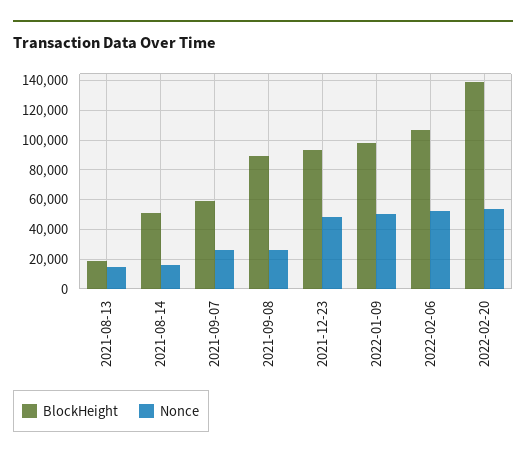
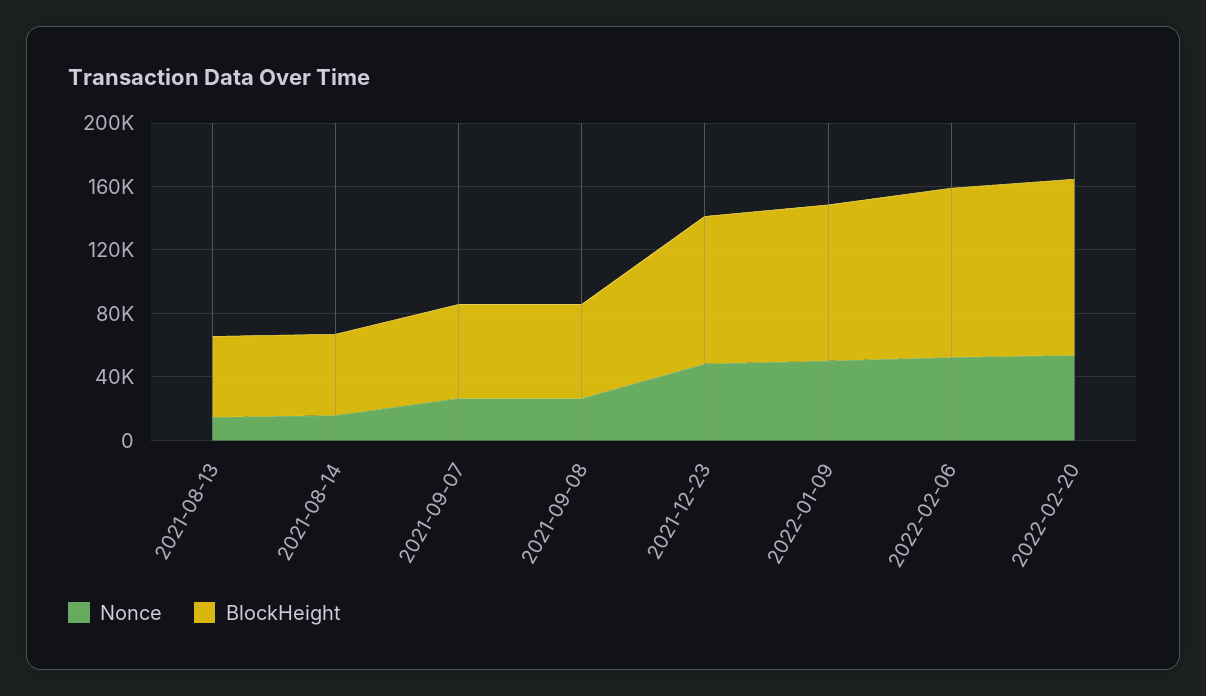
  {
    "BlockHeight": {
-     "2021-08-13": 20000,
+     "2021-08-13": 50000,
      "2021-08-14": 50000,
      "2021-09-07": 60000,
-     "2021-09-08": 90000,
+     "2021-09-08": 60000,
      "2021-12-23": 95000,
      "2022-01-09": 100000,
      "2022-02-06": 105000,
-     "2022-02-20": 140000
+     "2022-02-20": 110000
    },
    "Nonce": {
      "2021-08-13": 15000,
      "2021-08-14": 15000,
      "2021-09-07": 25000,
      "2021-09-08": 25000,
      "2021-12-23": 50000,
      "2022-01-09": 50000,
      "2022-02-06": 50000,
      "2022-02-20": 55000
    }
  }

